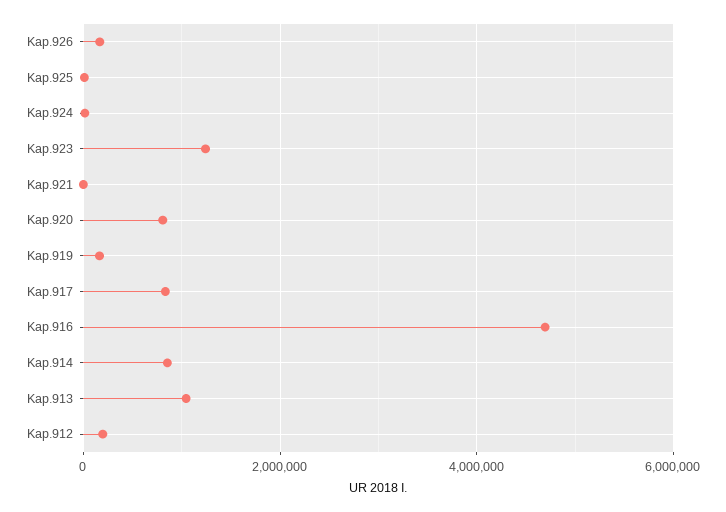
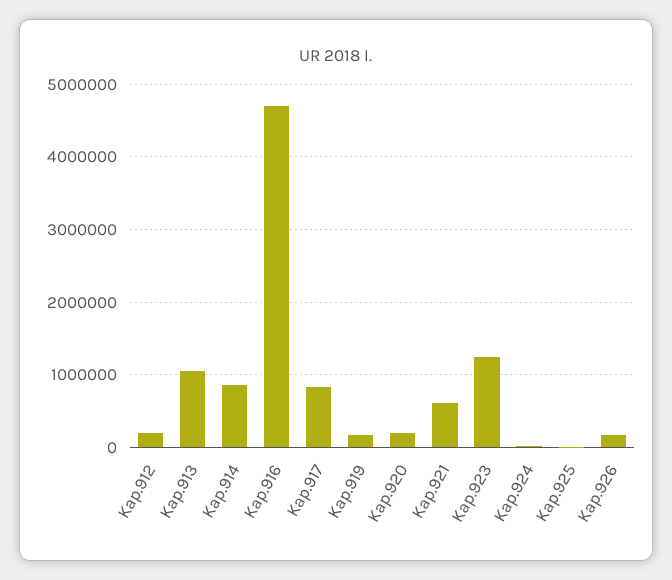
  {
    "Kap.926": 200000,
    "Kap.925": 0,
    "Kap.924": 0,
    "Kap.923": 1200000,
-   "Kap.921": 0,
+   "Kap.921": 600000,
-   "Kap.920": 800000,
+   "Kap.920": 200000,
    "Kap.919": 200000,
    "Kap.917": 800000,
    "Kap.916": 4700000,
    "Kap.914": 900000,
    "Kap.913": 1000000,
    "Kap.912": 200000
  }

